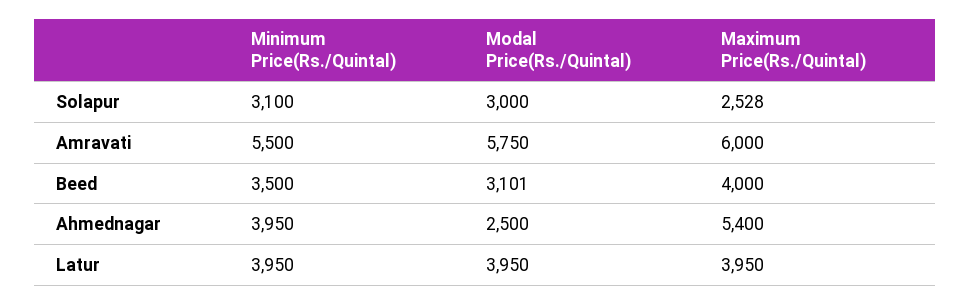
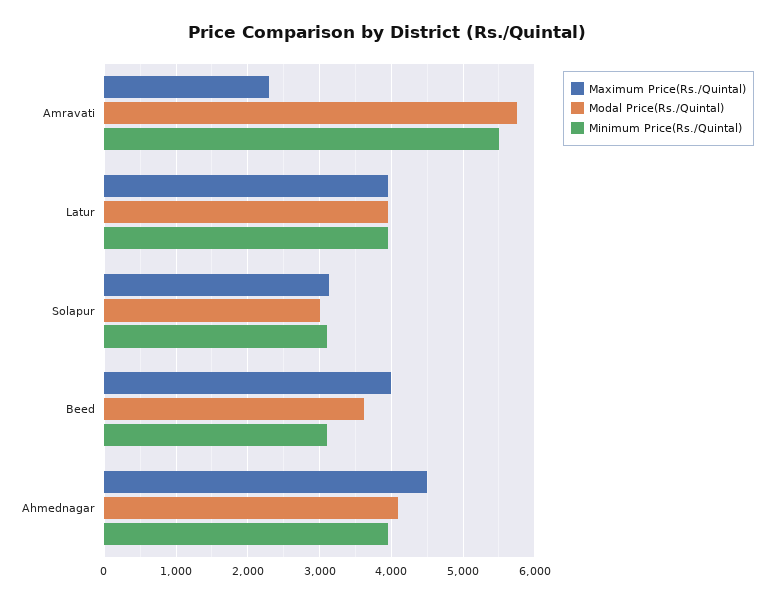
  {
    "Minimum Price(Rs./Quintal)": {
      "Solapur": 3100,
      "Amravati": 5500,
-     "Beed": 3500,
+     "Beed": 3100,
      "Ahmednagar": 3950,
      "Latur": 3950
    },
    "Modal Price(Rs./Quintal)": {
      "Solapur": 3000,
      "Amravati": 5750,
-     "Beed": 3101,
+     "Beed": 3600,
-     "Ahmednagar": 2500,
+     "Ahmednagar": 4100,
      "Latur": 3950
    },
    "Maximum Price(Rs./Quintal)": {
-     "Solapur": 2528,
+     "Solapur": 3100,
-     "Amravati": 6000,
+     "Amravati": 2300,
      "Beed": 4000,
-     "Ahmednagar": 5400,
+     "Ahmednagar": 4500,
      "Latur": 3950
    }
  }

